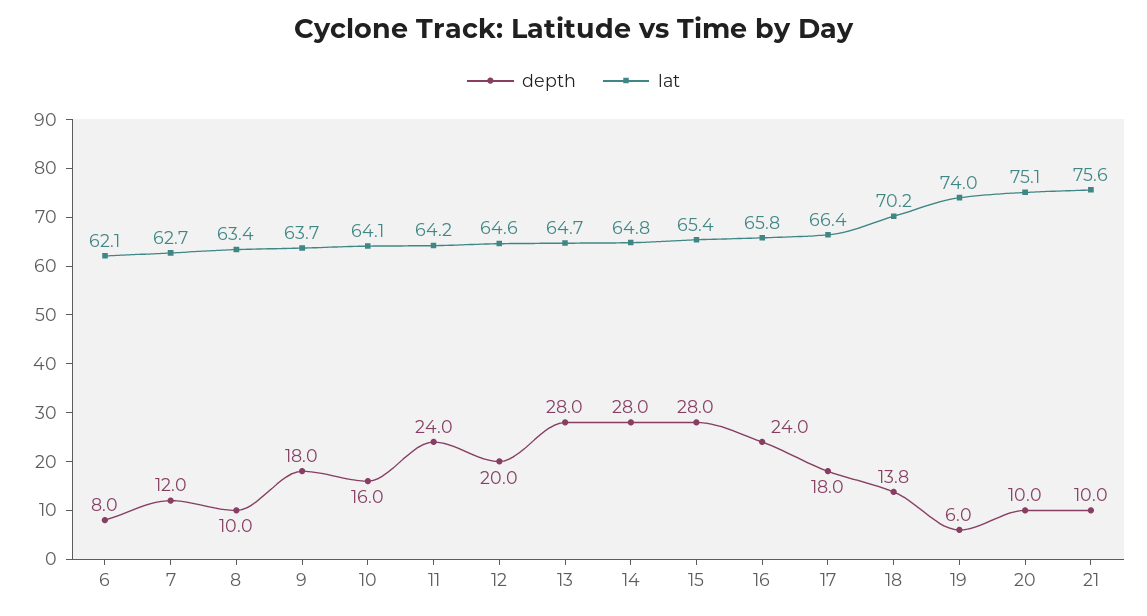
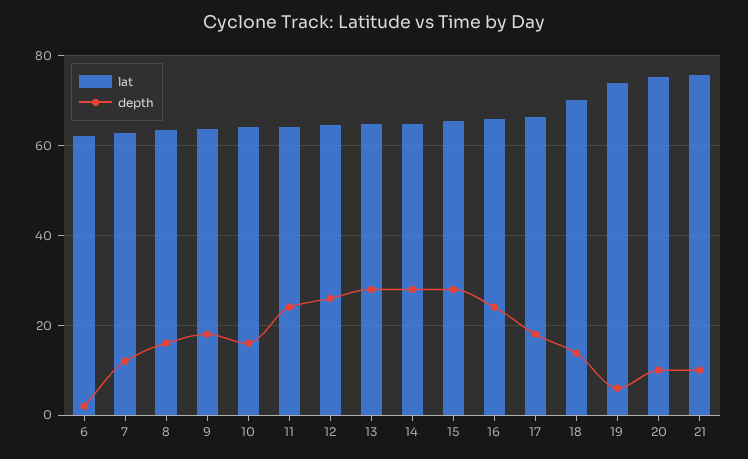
  {
    "depth": {
-     "6": 8,
+     "6": 2,
      "7": 12,
-     "8": 10,
+     "8": 16,
      "9": 18,
      "10": 16,
      "11": 24,
-     "12": 20,
+     "12": 26,
      "13": 28,
      "14": 28,
      "15": 28,
      "16": 24,
      "17": 18,
      "18": 13.8,
      "19": 6,
      "20": 10,
      "21": 10
    },
    "lat": {
      "6": 62.1,
      "7": 62.7,
      "8": 63.4,
      "9": 63.7,
      "10": 64.1,
      "11": 64.2,
      "12": 64.6,
      "13": 64.7,
      "14": 64.8,
      "15": 65.4,
      "16": 65.8,
      "17": 66.4,
      "18": 70.2,
      "19": 74,
      "20": 75.1,
      "21": 75.6
    }
  }

